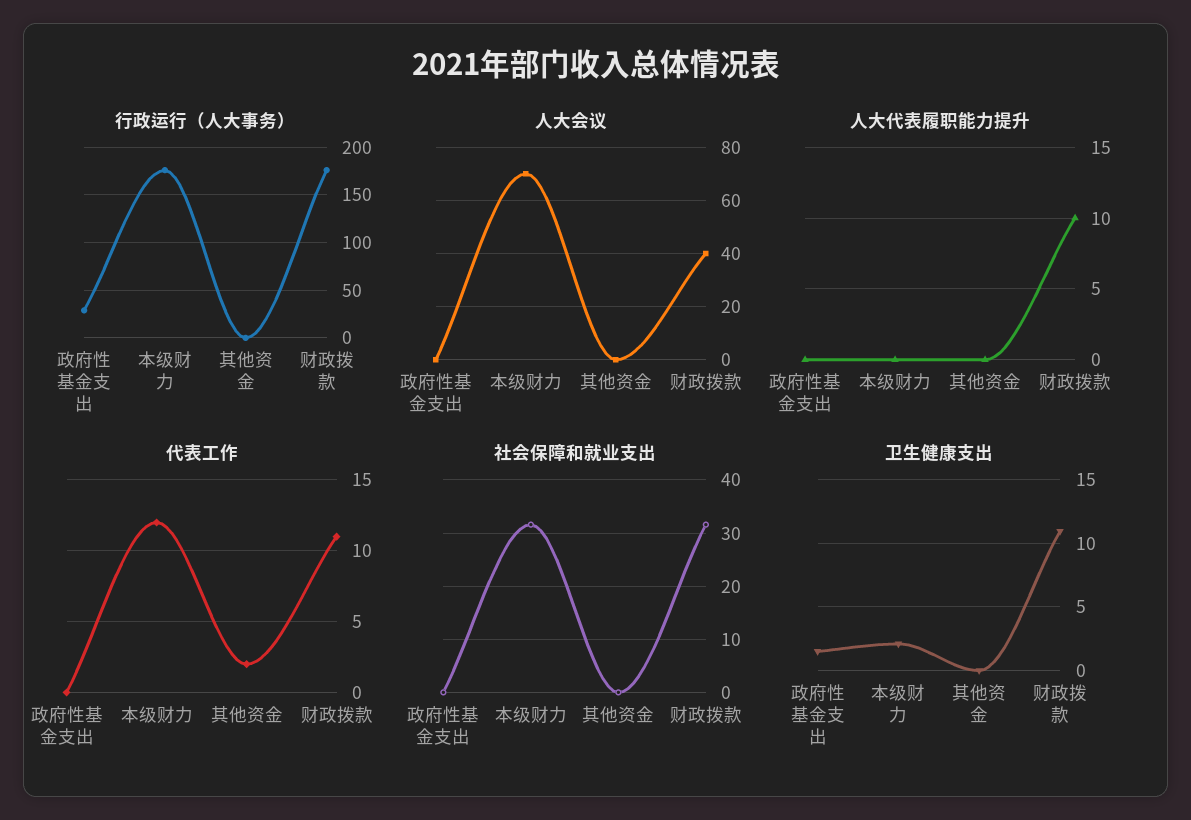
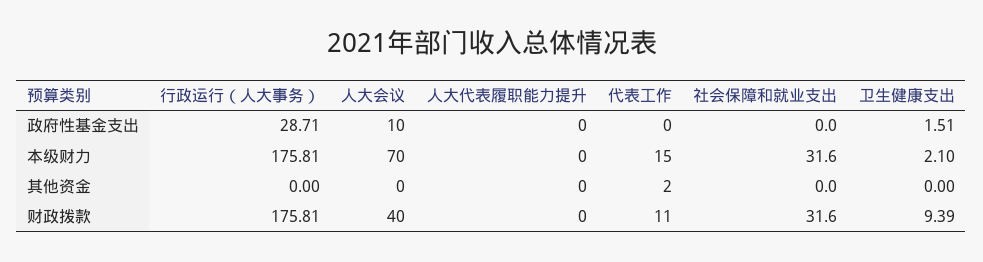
  {
    "行政运行（人大事务）": {
      "政府性基金支出": 28.71,
      "本级财力": 175.81,
      "其他资金": 0,
      "财政拨款": 175.81
    },
    "人大会议": {
-     "政府性基金支出": 0,
+     "政府性基金支出": 10,
      "本级财力": 70,
      "其他资金": 0,
      "财政拨款": 40
    },
    "人大代表履职能力提升": {
      "政府性基金支出": 0,
      "本级财力": 0,
      "其他资金": 0,
-     "财政拨款": 10
+     "财政拨款": 0
    },
    "代表工作": {
      "政府性基金支出": 0,
-     "本级财力": 12,
+     "本级财力": 15,
      "其他资金": 2,
      "财政拨款": 11
    },
    "社会保障和就业支出": {
      "政府性基金支出": 0,
      "本级财力": 31.6,
      "其他资金": 0,
      "财政拨款": 31.6
    },
    "卫生健康支出": {
      "政府性基金支出": 1.51,
      "本级财力": 2.1,
      "其他资金": 0,
-     "财政拨款": 11
+     "财政拨款": 9.39
    }
  }

